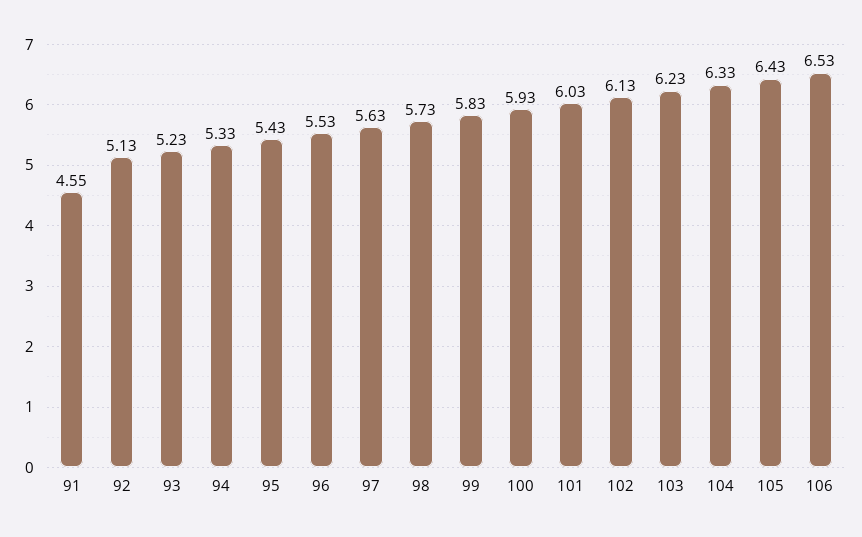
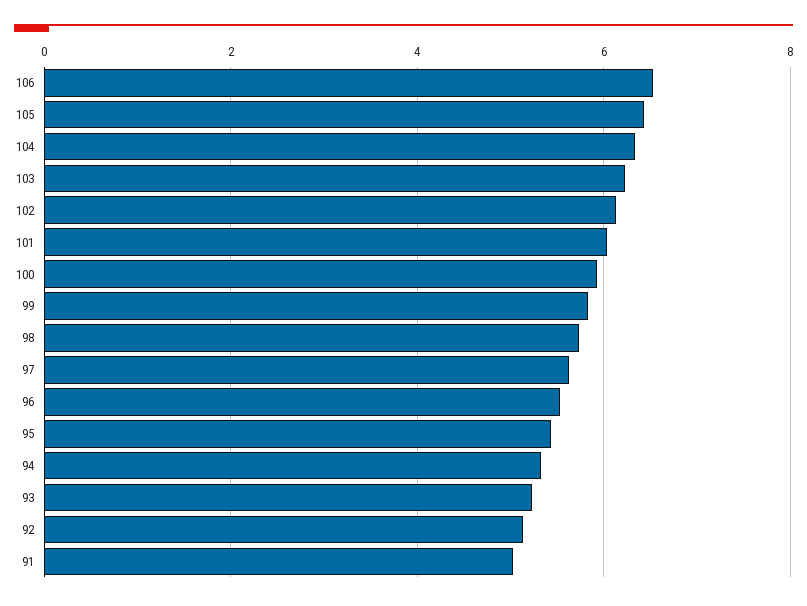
  {
-   "91": 4.55,
+   "91": 5,
    "92": 5.13,
    "93": 5.23,
    "94": 5.33,
    "95": 5.43,
    "96": 5.53,
    "97": 5.63,
    "98": 5.73,
    "99": 5.83,
    "100": 5.93,
    "101": 6.03,
    "102": 6.13,
    "103": 6.23,
    "104": 6.33,
    "105": 6.43,
    "106": 6.53
  }

